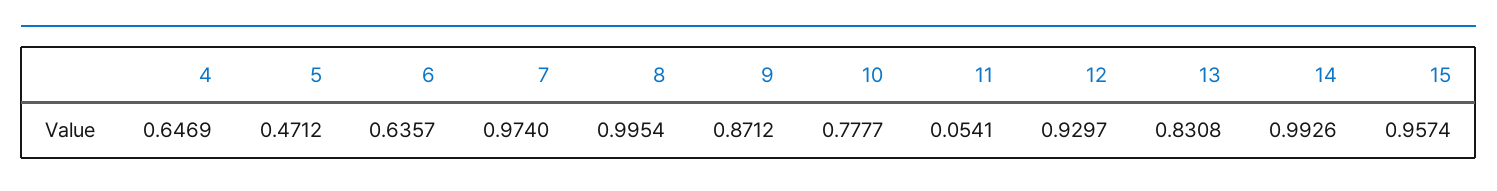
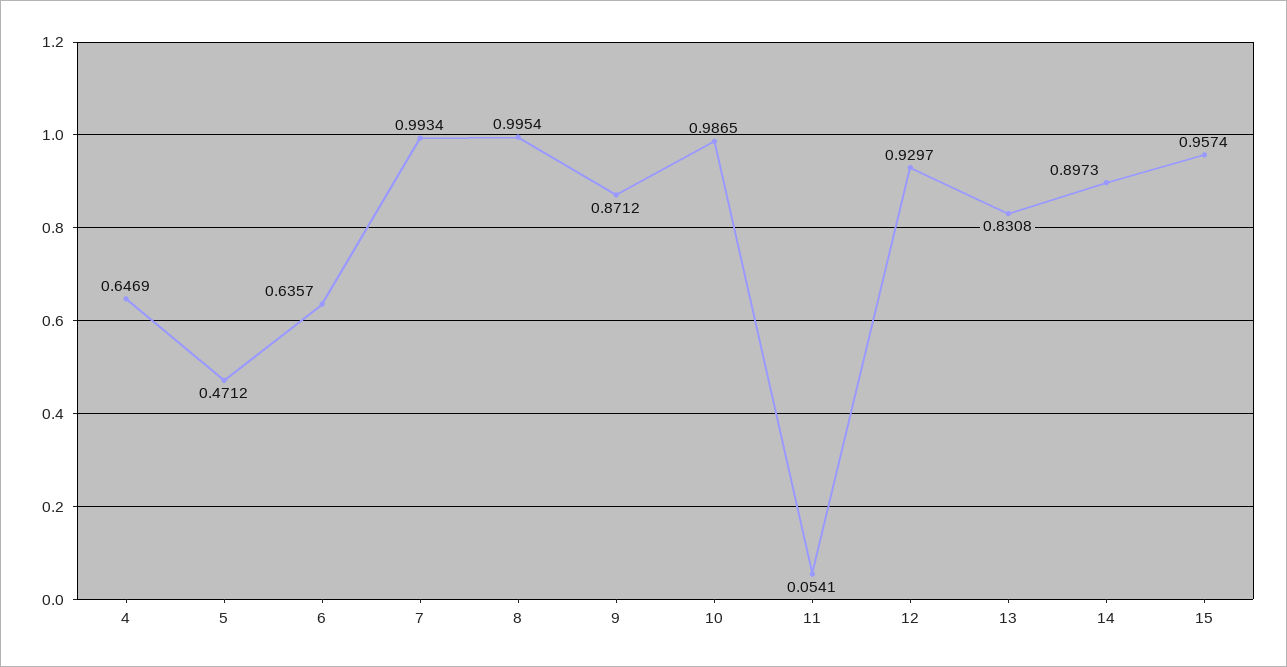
  {
    "4": 0.6469,
    "5": 0.4712,
    "6": 0.6357,
-   "7": 0.974,
+   "7": 0.9934,
    "8": 0.9954,
    "9": 0.8712,
-   "10": 0.7777,
+   "10": 0.9865,
    "11": 0.0541,
    "12": 0.9297,
    "13": 0.8308,
-   "14": 0.9926,
+   "14": 0.8973,
    "15": 0.9574
  }

